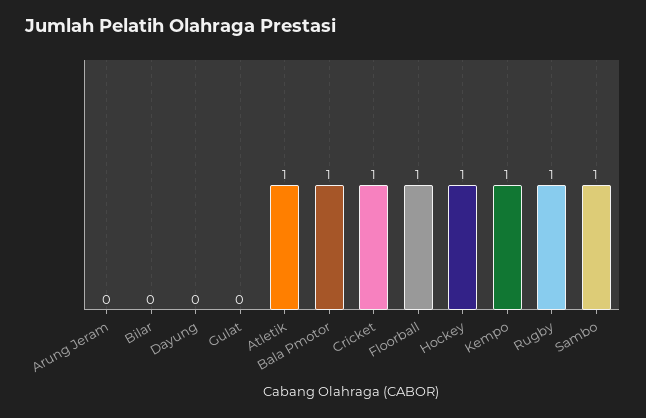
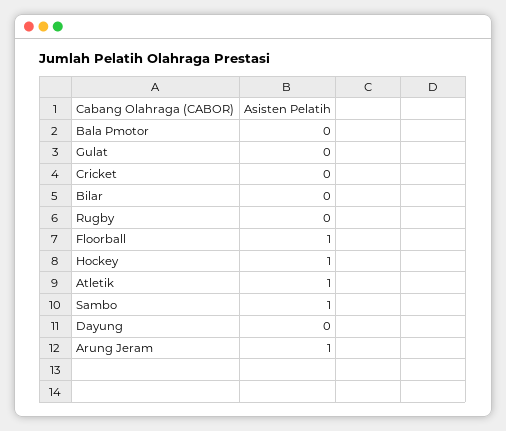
  {
-   "Arung Jeram": 0,
+   "Arung Jeram": 1,
    "Bilar": 0,
    "Dayung": 0,
    "Gulat": 0,
    "Atletik": 1,
-   "Bala Pmotor": 1,
+   "Bala Pmotor": 0,
-   "Cricket": 1,
+   "Cricket": 0,
    "Floorball": 1,
    "Hockey": 1,
-   "Kempo": 1,
-   "Rugby": 1,
+   "Rugby": 0,
    "Sambo": 1
  }

